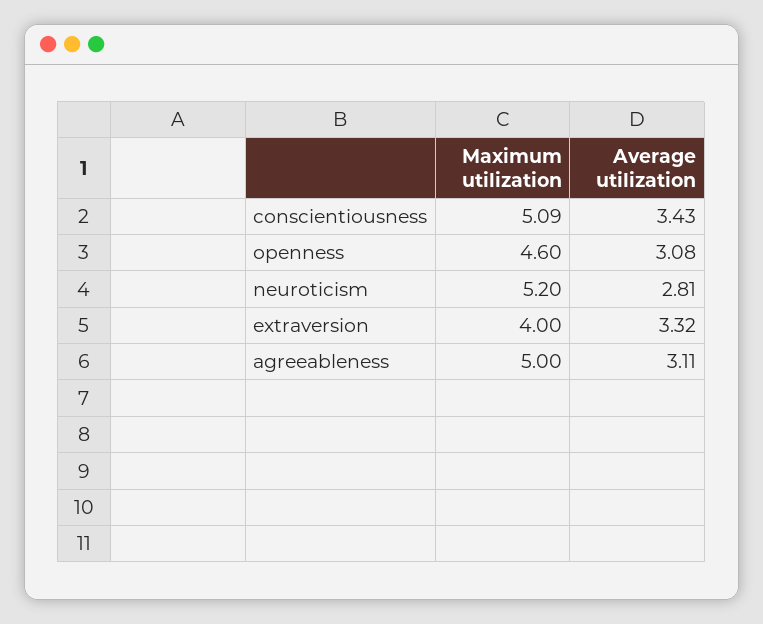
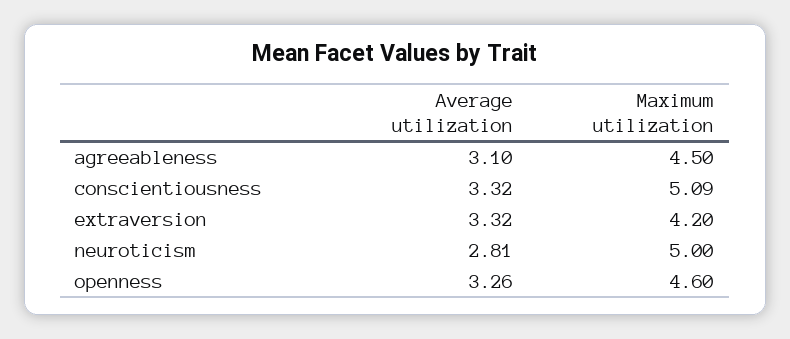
  {
    "Maximum utilization": {
      "conscientiousness": 5.09,
      "openness": 4.6,
-     "neuroticism": 5.2,
+     "neuroticism": 5,
-     "extraversion": 4,
+     "extraversion": 4.2,
-     "agreeableness": 5
+     "agreeableness": 4.5
    },
    "Average utilization": {
-     "conscientiousness": 3.43,
+     "conscientiousness": 3.32,
-     "openness": 3.08,
+     "openness": 3.26,
      "neuroticism": 2.81,
      "extraversion": 3.32,
-     "agreeableness": 3.11
+     "agreeableness": 3.1
    }
  }

